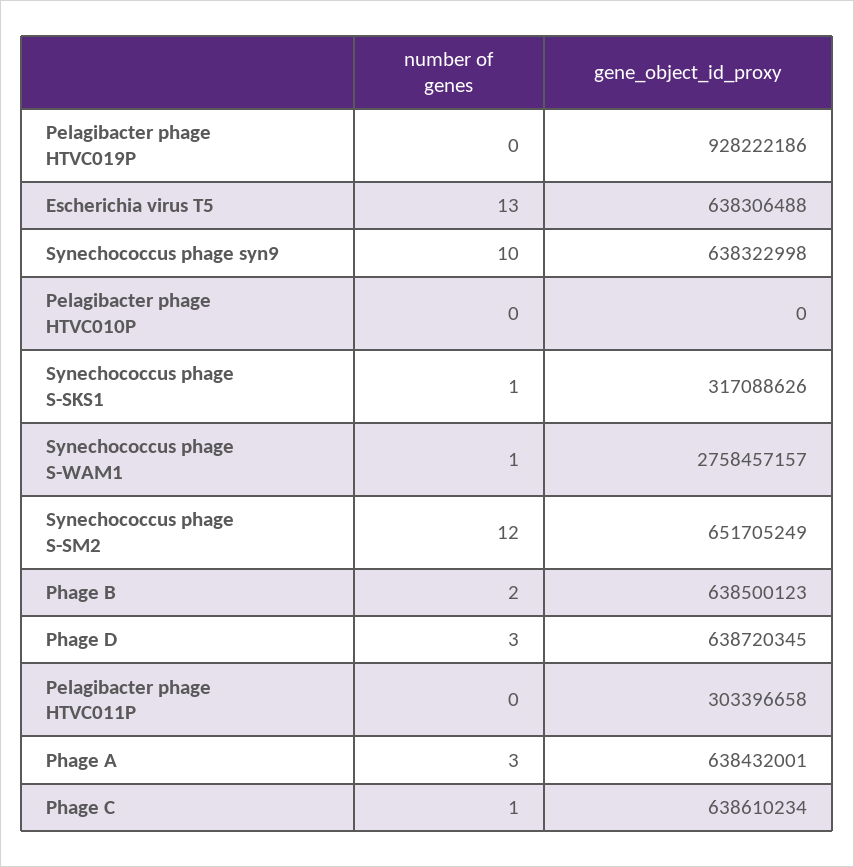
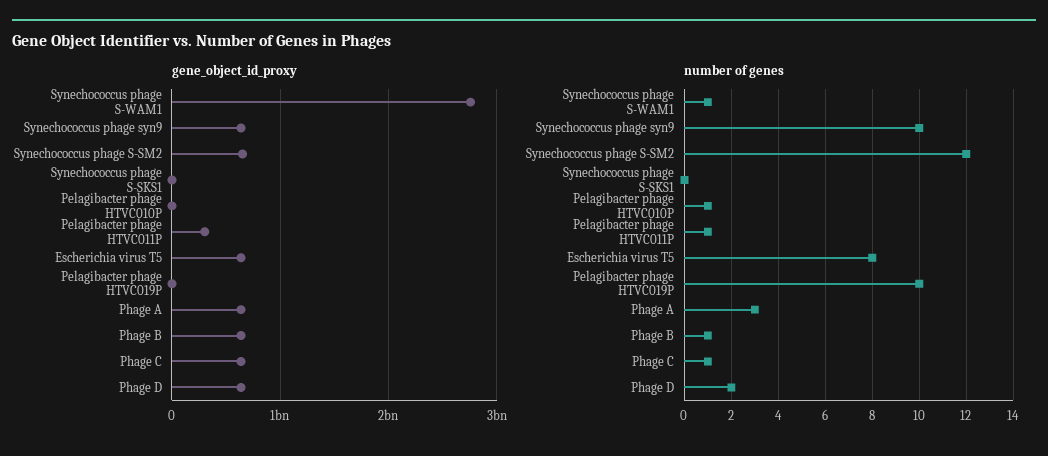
  {
    "number of genes": {
-     "Pelagibacter phage HTVC019P": 0,
+     "Pelagibacter phage HTVC019P": 10,
-     "Escherichia virus T5": 13,
+     "Escherichia virus T5": 8,
      "Synechococcus phage syn9": 10,
-     "Pelagibacter phage HTVC010P": 0,
+     "Pelagibacter phage HTVC010P": 1,
-     "Synechococcus phage S-SKS1": 1,
+     "Synechococcus phage S-SKS1": 0,
      "Synechococcus phage S-WAM1": 1,
      "Synechococcus phage S-SM2": 12,
-     "Phage B": 2,
+     "Phage B": 1,
-     "Phage D": 3,
+     "Phage D": 2,
-     "Pelagibacter phage HTVC011P": 0,
+     "Pelagibacter phage HTVC011P": 1,
      "Phage A": 3,
      "Phage C": 1
    },
    "gene_object_id_proxy": {
-     "Pelagibacter phage HTVC019P": 928222186,
+     "Pelagibacter phage HTVC019P": 0,
      "Escherichia virus T5": 638306488,
      "Synechococcus phage syn9": 638322998,
      "Pelagibacter phage HTVC010P": 0,
-     "Synechococcus phage S-SKS1": 317088626,
+     "Synechococcus phage S-SKS1": 0,
      "Synechococcus phage S-WAM1": 2758457157,
      "Synechococcus phage S-SM2": 651705249,
      "Phage B": 638500123,
      "Phage D": 638720345,
      "Pelagibacter phage HTVC011P": 303396658,
      "Phage A": 638432001,
      "Phage C": 638610234
    }
  }

